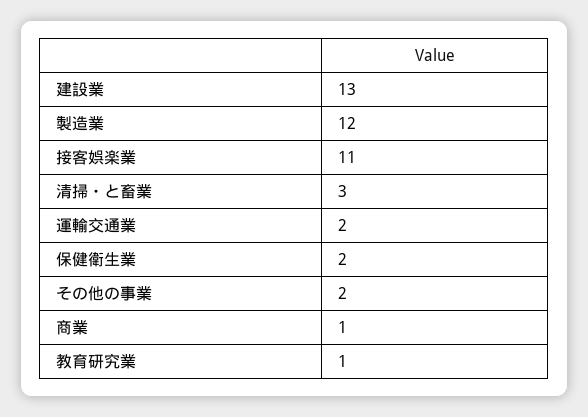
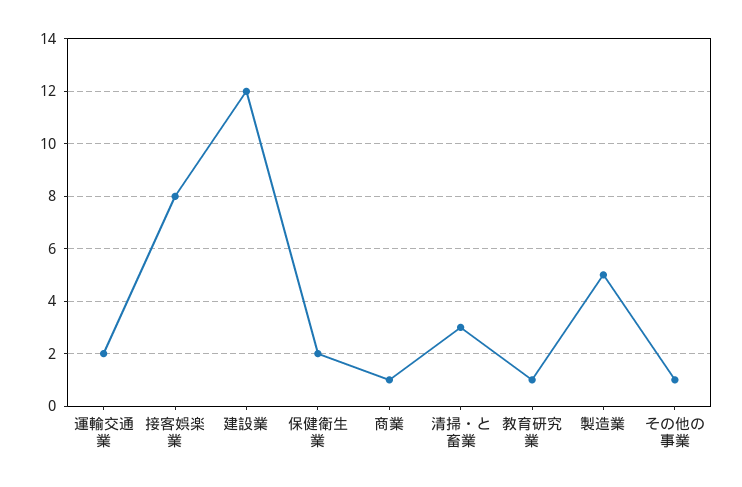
  {
-   "建設業": 13,
+   "建設業": 12,
-   "製造業": 12,
+   "製造業": 5,
-   "接客娯楽業": 11,
+   "接客娯楽業": 8,
    "清掃・と畜業": 3,
    "運輸交通業": 2,
    "保健衛生業": 2,
-   "その他の事業": 2,
+   "その他の事業": 1,
    "商業": 1,
    "教育研究業": 1
  }

